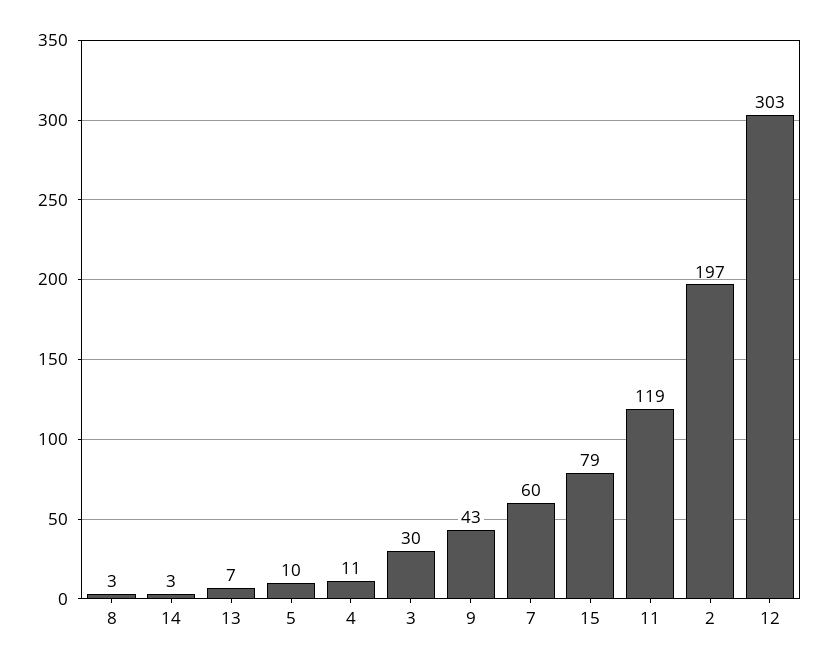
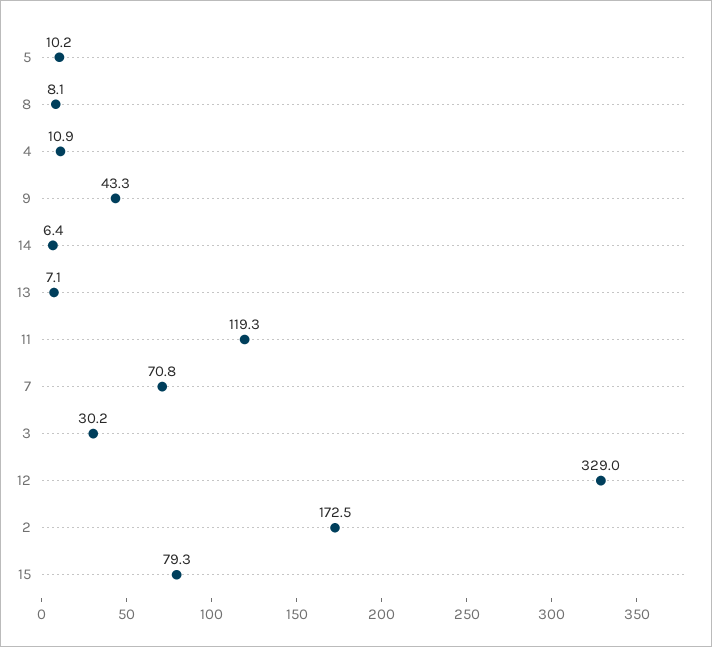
  {
-   "8": 3,
+   "8": 8.1,
-   "14": 3,
+   "14": 6.4,
    "13": 7.1,
    "5": 10.2,
    "4": 10.9,
    "3": 30.2,
    "9": 43.3,
-   "7": 60,
+   "7": 70.8,
    "15": 79.3,
    "11": 119.3,
-   "2": 197,
+   "2": 172.5,
-   "12": 303
+   "12": 329
  }

